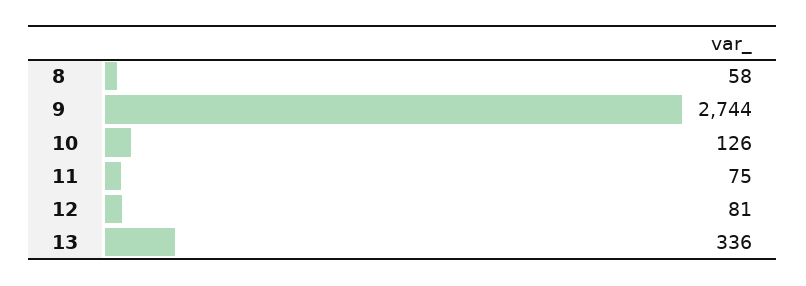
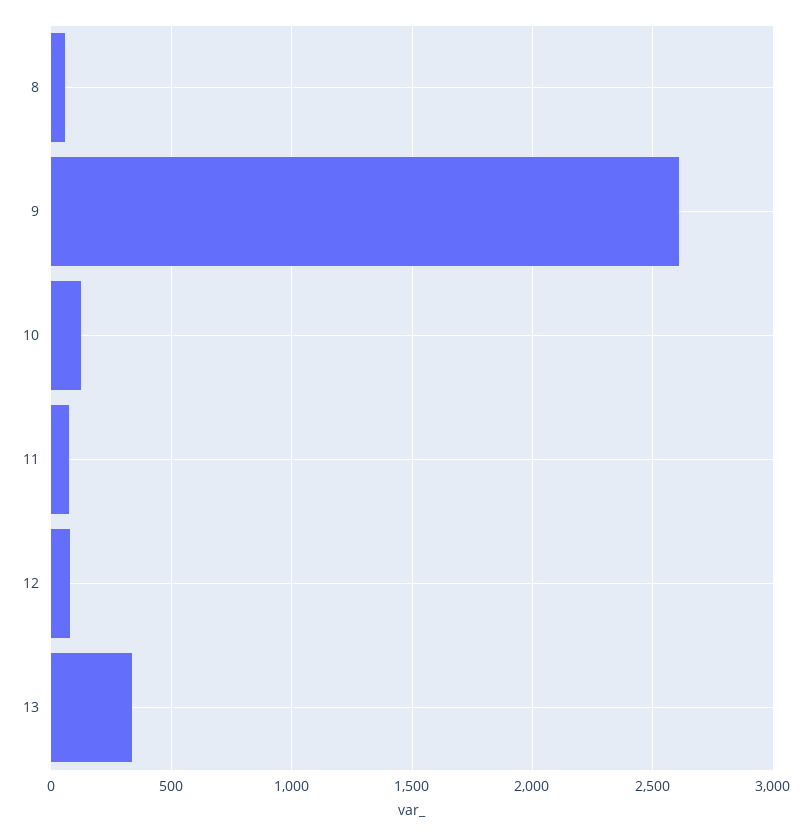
  {
    "8": 58,
-   "9": 2744,
+   "9": 2600,
    "10": 126,
    "11": 75,
    "12": 81,
    "13": 336
  }

